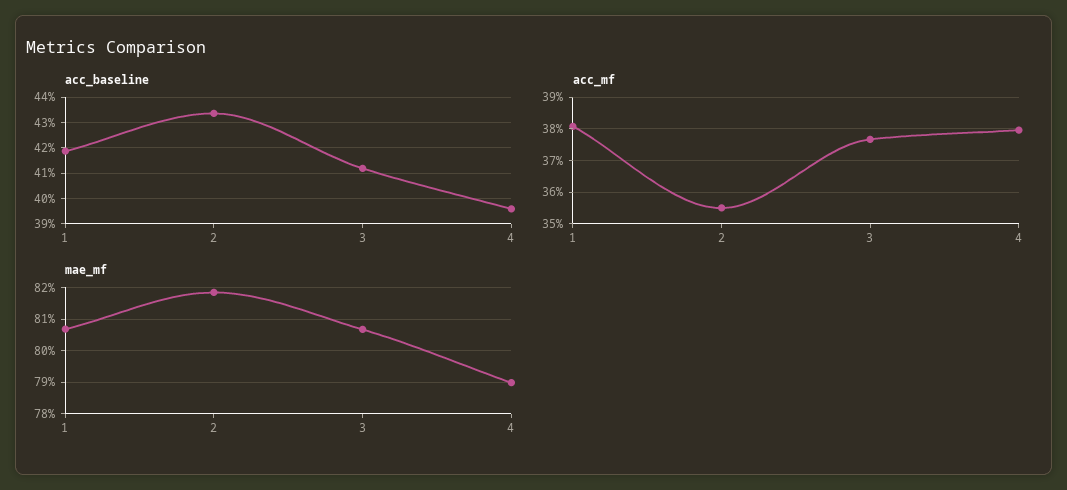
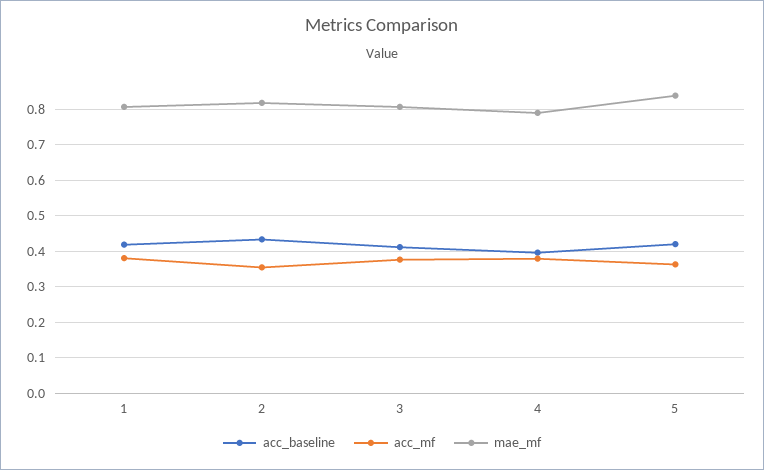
  {
    "acc_baseline": {
      "1": 0.4175,
      "2": 0.4325,
      "3": 0.4125,
-     "4": 0.395
+     "4": 0.395,
+     "5": 0.42
    },
    "acc_mf": {
      "1": 0.38,
      "2": 0.356,
      "3": 0.376,
-     "4": 0.38
+     "4": 0.38,
+     "5": 0.36
    },
    "mae_mf": {
      "1": 0.806,
      "2": 0.818,
      "3": 0.806,
-     "4": 0.79
+     "4": 0.79,
+     "5": 0.84
    }
  }

